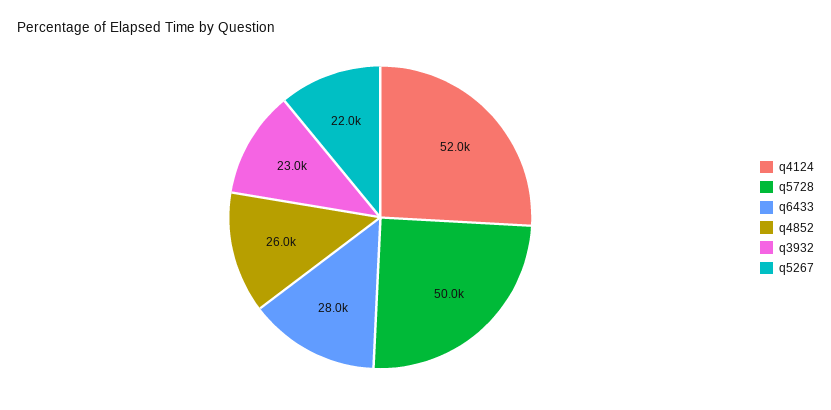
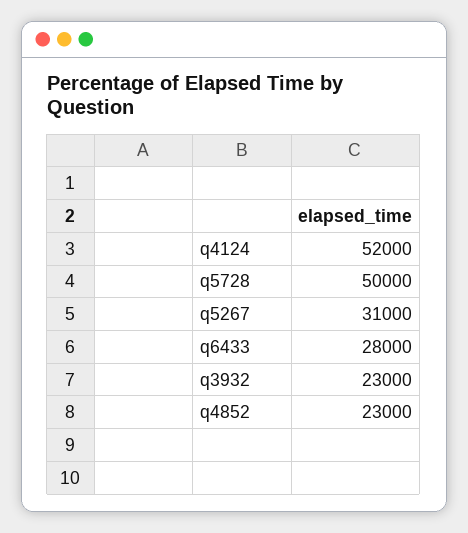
  {
    "q4124": 52000,
    "q5728": 50000,
    "q6433": 28000,
-   "q4852": 26000,
+   "q4852": 23000,
    "q3932": 23000,
-   "q5267": 22000
+   "q5267": 31000
  }

